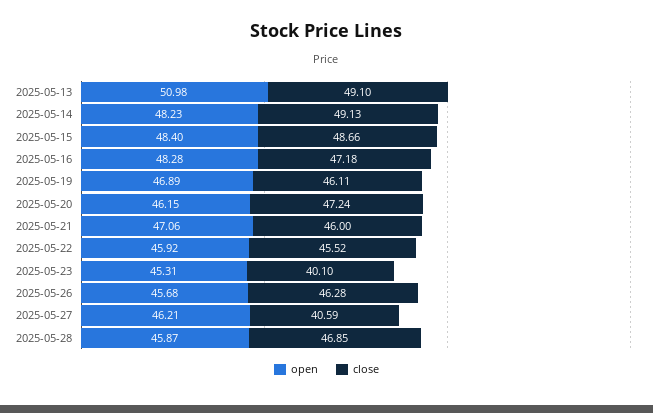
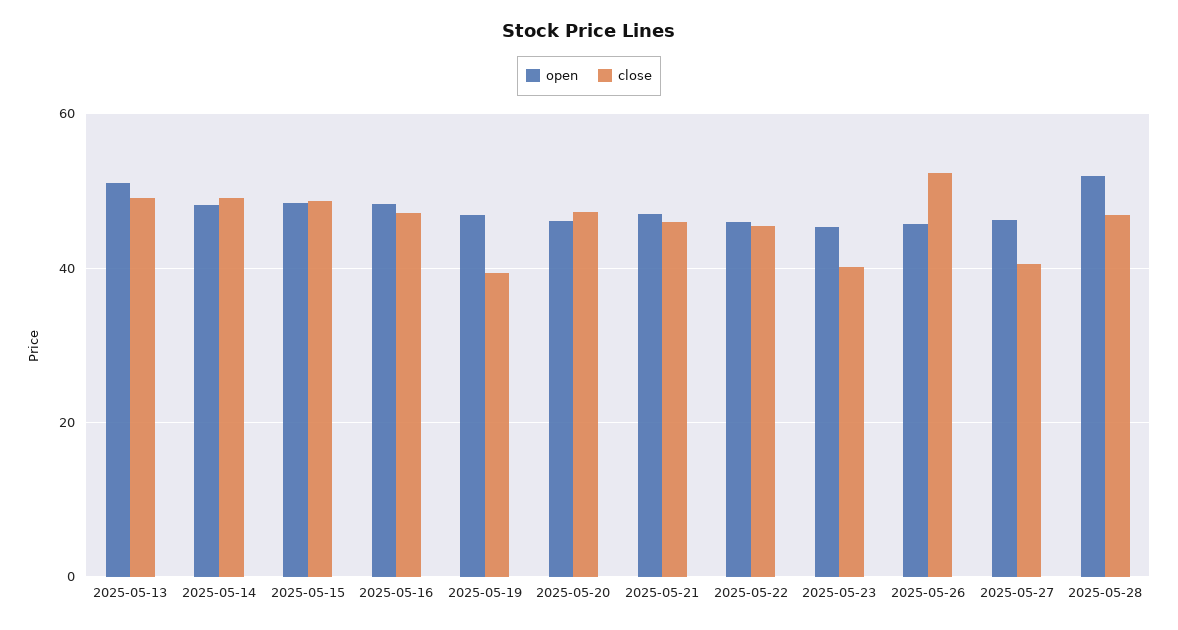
  {
    "open": {
      "2025-05-13": 50.98,
      "2025-05-14": 48.23,
      "2025-05-15": 48.4,
      "2025-05-16": 48.28,
      "2025-05-19": 46.89,
      "2025-05-20": 46.15,
      "2025-05-21": 47.06,
      "2025-05-22": 45.92,
      "2025-05-23": 45.31,
      "2025-05-26": 45.68,
      "2025-05-27": 46.21,
-     "2025-05-28": 45.87
+     "2025-05-28": 52
    },
    "close": {
      "2025-05-13": 49.1,
      "2025-05-14": 49.13,
      "2025-05-15": 48.66,
      "2025-05-16": 47.18,
-     "2025-05-19": 46.11,
+     "2025-05-19": 40,
      "2025-05-20": 47.24,
      "2025-05-21": 46,
      "2025-05-22": 45.52,
      "2025-05-23": 40.1,
-     "2025-05-26": 46.28,
+     "2025-05-26": 52,
      "2025-05-27": 40.59,
      "2025-05-28": 46.85
    }
  }

